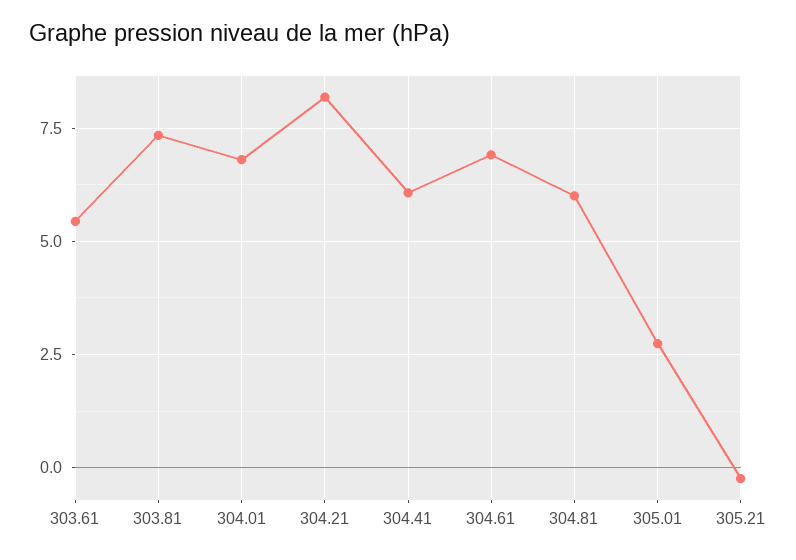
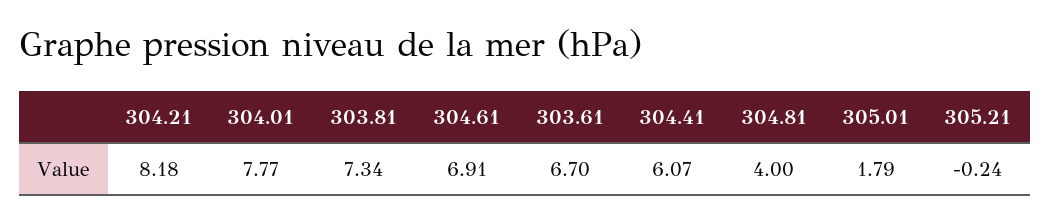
  {
-   "303.61": 5.5,
+   "303.61": 6.7,
    "303.81": 7.34,
-   "304.01": 6.75,
+   "304.01": 7.77,
    "304.21": 8.18,
    "304.41": 6.07,
    "304.61": 6.91,
-   "304.81": 6,
+   "304.81": 4,
-   "305.01": 2.75,
+   "305.01": 1.79,
    "305.21": -0.24
  }

